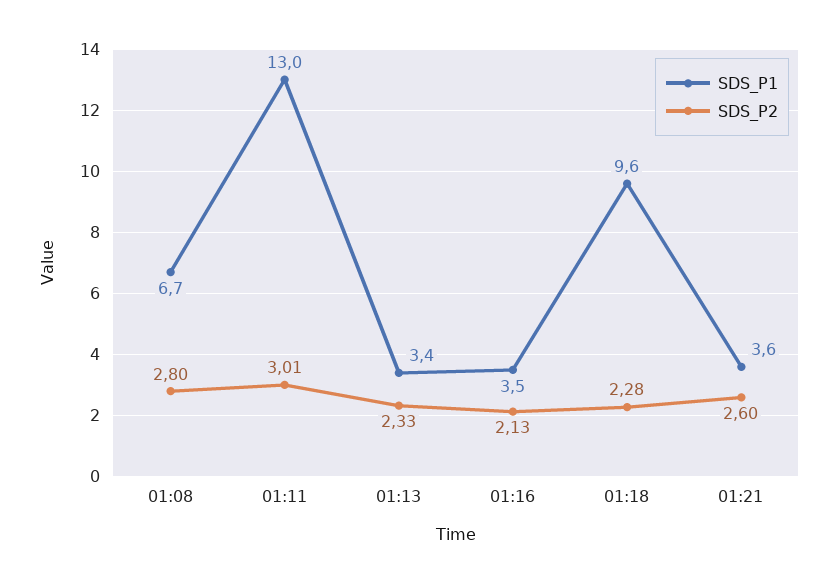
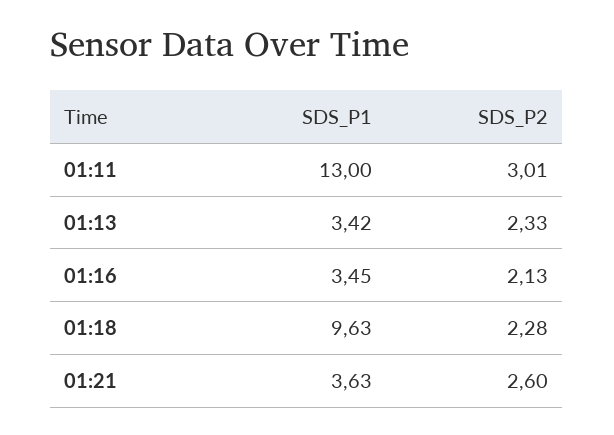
  {
    "SDS_P1": {
-     "01:08": 6.7,
      "01:11": 13,
      "01:13": 3.42,
      "01:16": 3.45,
      "01:18": 9.63,
      "01:21": 3.63
    },
    "SDS_P2": {
-     "01:08": 2.8,
      "01:11": 3.01,
      "01:13": 2.33,
      "01:16": 2.13,
      "01:18": 2.28,
      "01:21": 2.6
    }
  }

